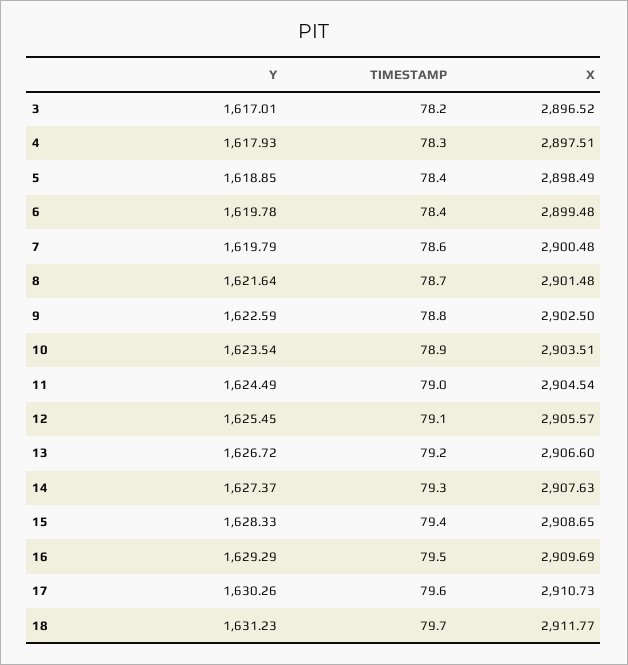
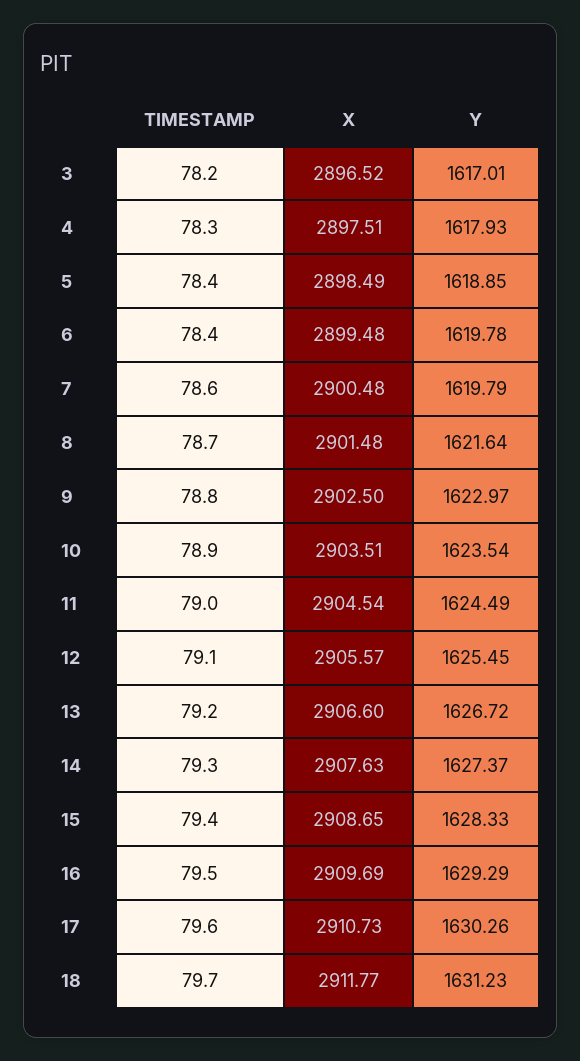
  {
    "Y": {
      "3": 1617.01,
      "4": 1617.93,
      "5": 1618.85,
      "6": 1619.78,
      "7": 1619.79,
      "8": 1621.64,
-     "9": 1622.59,
+     "9": 1622.97,
      "10": 1623.54,
      "11": 1624.49,
      "12": 1625.45,
      "13": 1626.72,
      "14": 1627.37,
      "15": 1628.33,
      "16": 1629.29,
      "17": 1630.26,
      "18": 1631.23
    },
    "TIMESTAMP": {
      "3": 78.2,
      "4": 78.3,
      "5": 78.4,
      "6": 78.4,
      "7": 78.6,
      "8": 78.7,
      "9": 78.8,
      "10": 78.9,
      "11": 79,
      "12": 79.1,
      "13": 79.2,
      "14": 79.3,
      "15": 79.4,
      "16": 79.5,
      "17": 79.6,
      "18": 79.7
    },
    "X": {
      "3": 2896.52,
      "4": 2897.51,
      "5": 2898.49,
      "6": 2899.48,
      "7": 2900.48,
      "8": 2901.48,
      "9": 2902.5,
      "10": 2903.51,
      "11": 2904.54,
      "12": 2905.57,
      "13": 2906.6,
      "14": 2907.63,
      "15": 2908.65,
      "16": 2909.69,
      "17": 2910.73,
      "18": 2911.77
    }
  }

